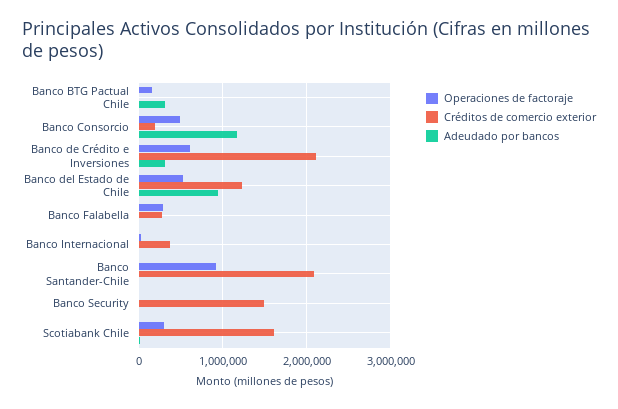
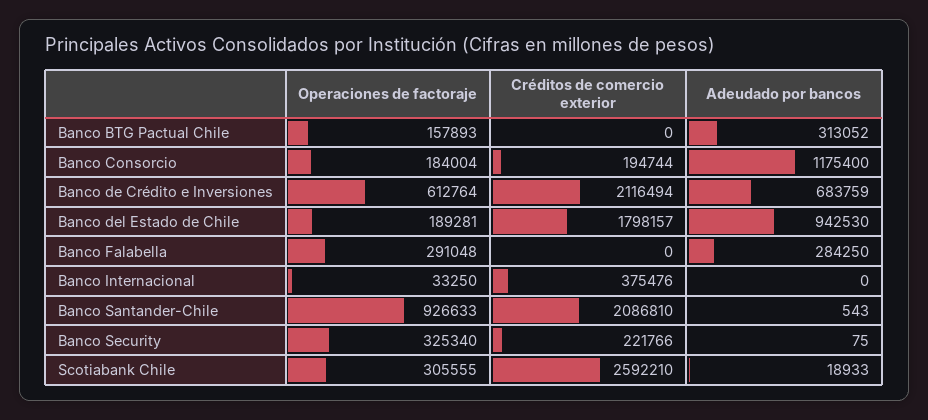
  {
    "Operaciones de factoraje": {
      "Banco BTG Pactual Chile": 157893,
-     "Banco Consorcio": 500000,
+     "Banco Consorcio": 184004,
      "Banco de Crédito e Inversiones": 612764,
-     "Banco del Estado de Chile": 500000,
+     "Banco del Estado de Chile": 189281,
      "Banco Falabella": 291048,
      "Banco Internacional": 33250,
      "Banco Santander-Chile": 926633,
-     "Banco Security": 0,
+     "Banco Security": 325340,
      "Scotiabank Chile": 305555
    },
    "Créditos de comercio exterior": {
      "Banco BTG Pactual Chile": 0,
      "Banco Consorcio": 194744,
      "Banco de Crédito e Inversiones": 2116494,
-     "Banco del Estado de Chile": 1200000,
+     "Banco del Estado de Chile": 1798157,
-     "Banco Falabella": 300000,
+     "Banco Falabella": 0,
      "Banco Internacional": 375476,
      "Banco Santander-Chile": 2086810,
-     "Banco Security": 1500000,
+     "Banco Security": 221766,
-     "Scotiabank Chile": 1600000
+     "Scotiabank Chile": 2592210
    },
    "Adeudado por bancos": {
      "Banco BTG Pactual Chile": 313052,
      "Banco Consorcio": 1175400,
-     "Banco de Crédito e Inversiones": 300000,
+     "Banco de Crédito e Inversiones": 683759,
      "Banco del Estado de Chile": 942530,
-     "Banco Falabella": 0,
+     "Banco Falabella": 284250,
      "Banco Internacional": 0,
      "Banco Santander-Chile": 543,
      "Banco Security": 75,
      "Scotiabank Chile": 18933
    }
  }

